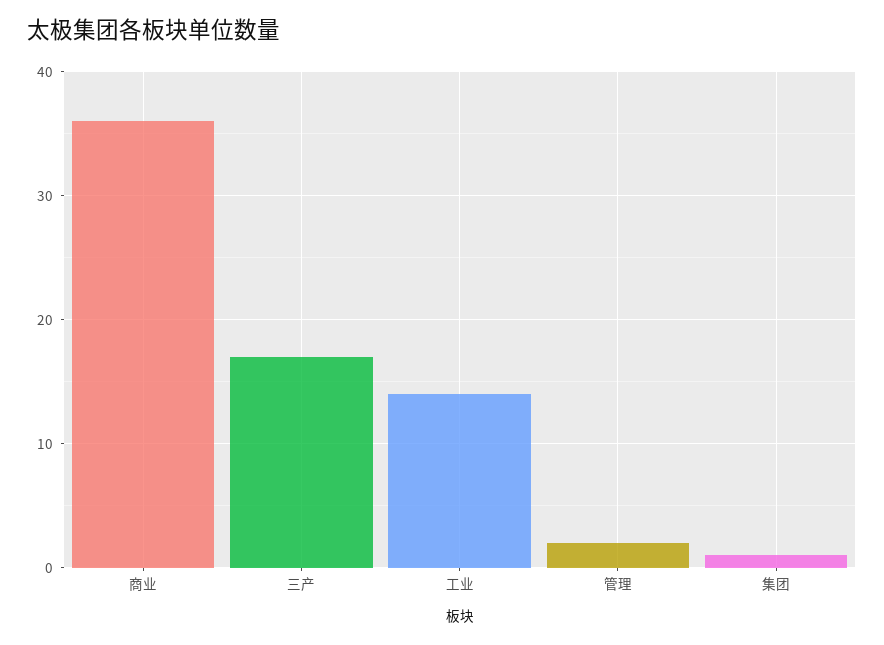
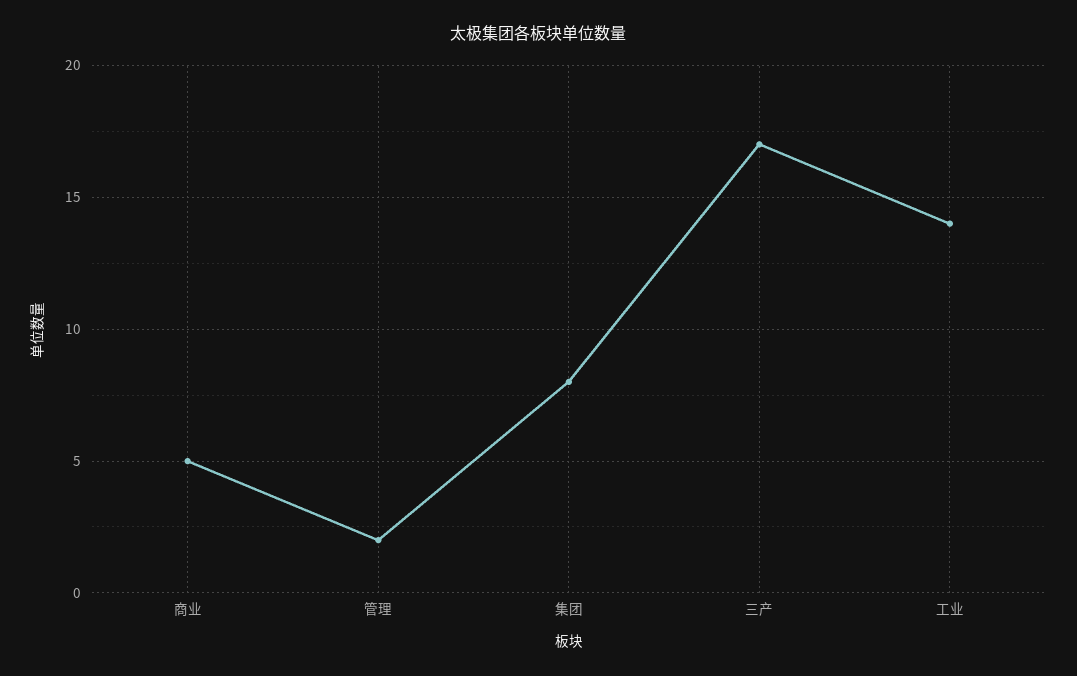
  {
-   "商业": 36,
+   "商业": 5,
    "三产": 17,
    "工业": 14,
    "管理": 2,
-   "集团": 1
+   "集团": 8
  }

